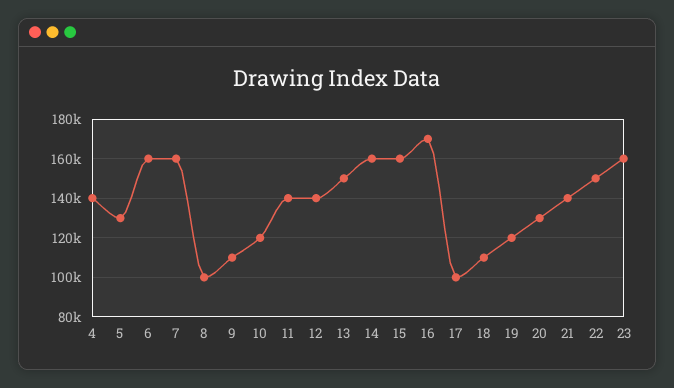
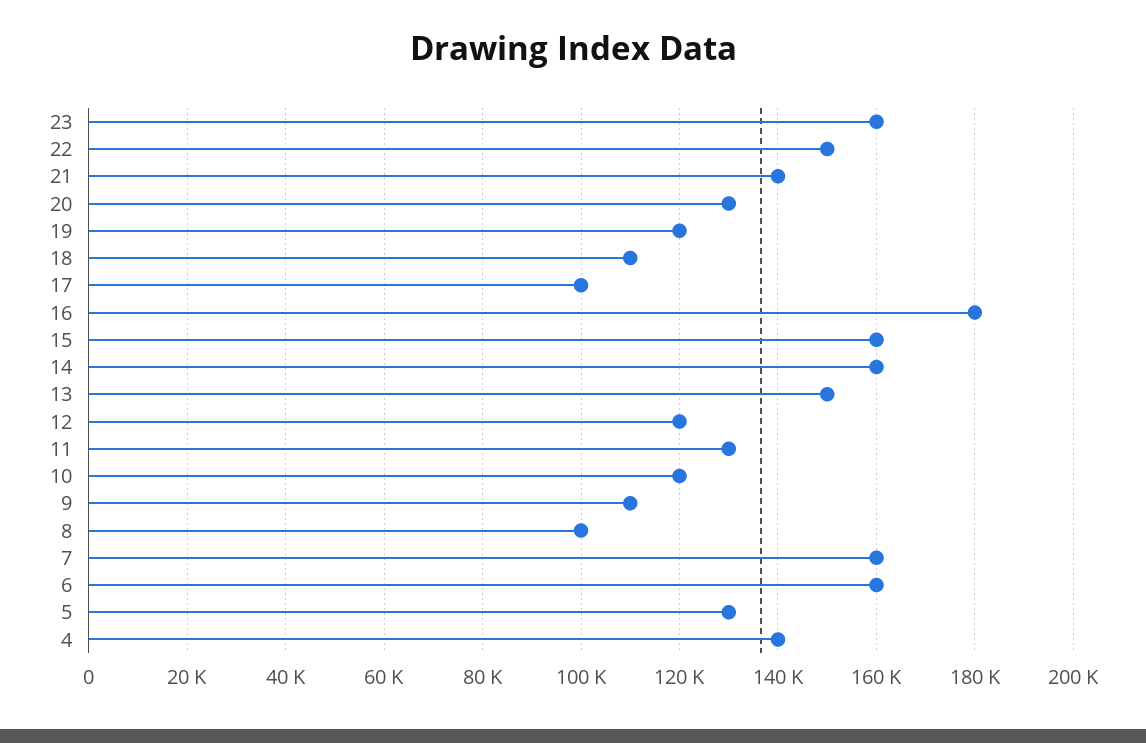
  {
    "4": 140000,
    "5": 130000,
    "6": 160000,
    "7": 160000,
    "8": 100000,
    "9": 110000,
    "10": 120000,
-   "11": 140000,
+   "11": 130000,
-   "12": 140000,
+   "12": 120000,
    "13": 150000,
    "14": 160000,
    "15": 160000,
-   "16": 170000,
+   "16": 180000,
    "17": 100000,
    "18": 110000,
    "19": 120000,
    "20": 130000,
    "21": 140000,
    "22": 150000,
    "23": 160000
  }

